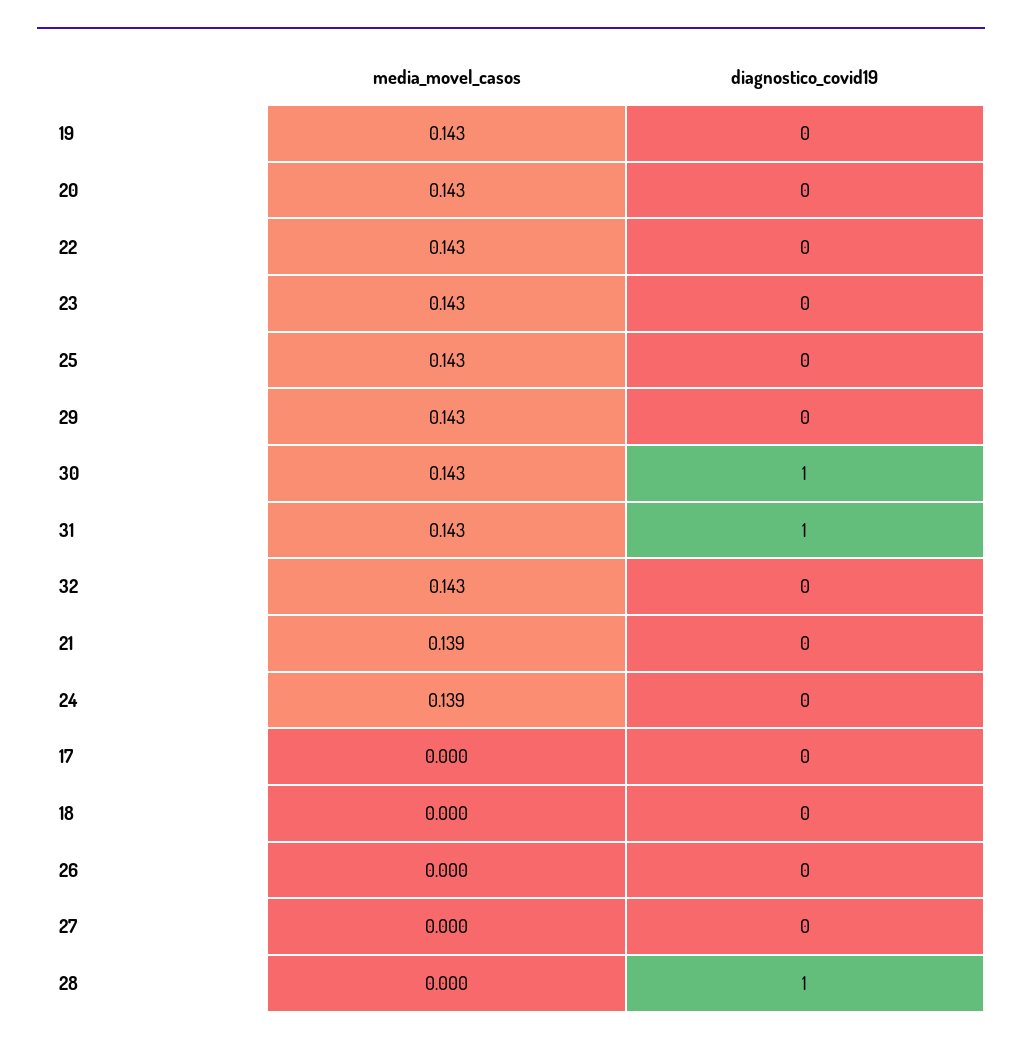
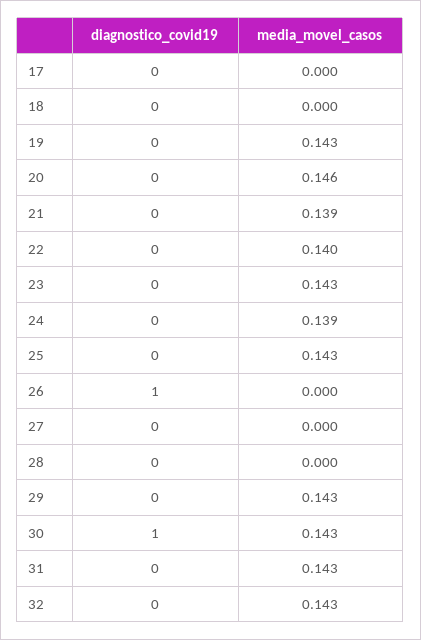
  {
    "media_movel_casos": {
      "19": 0.143,
-     "20": 0.143,
+     "20": 0.146,
-     "22": 0.143,
+     "22": 0.14,
      "23": 0.143,
      "25": 0.143,
      "29": 0.143,
      "30": 0.143,
      "31": 0.143,
      "32": 0.143,
      "21": 0.139,
      "24": 0.139,
      "17": 0,
      "18": 0,
      "26": 0,
      "27": 0,
      "28": 0
    },
    "diagnostico_covid19": {
      "19": 0,
      "20": 0,
      "22": 0,
      "23": 0,
      "25": 0,
      "29": 0,
      "30": 1,
-     "31": 1,
+     "31": 0,
      "32": 0,
      "21": 0,
      "24": 0,
      "17": 0,
      "18": 0,
-     "26": 0,
+     "26": 1,
      "27": 0,
-     "28": 1
+     "28": 0
    }
  }

